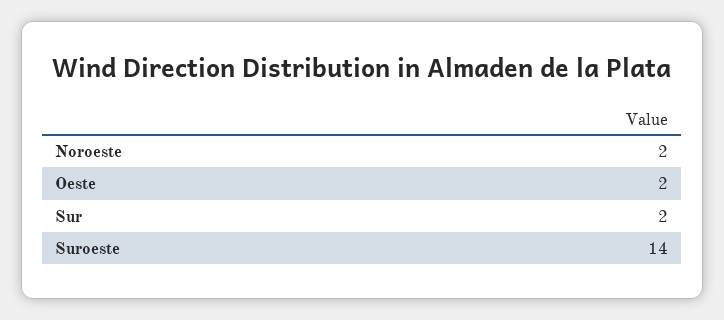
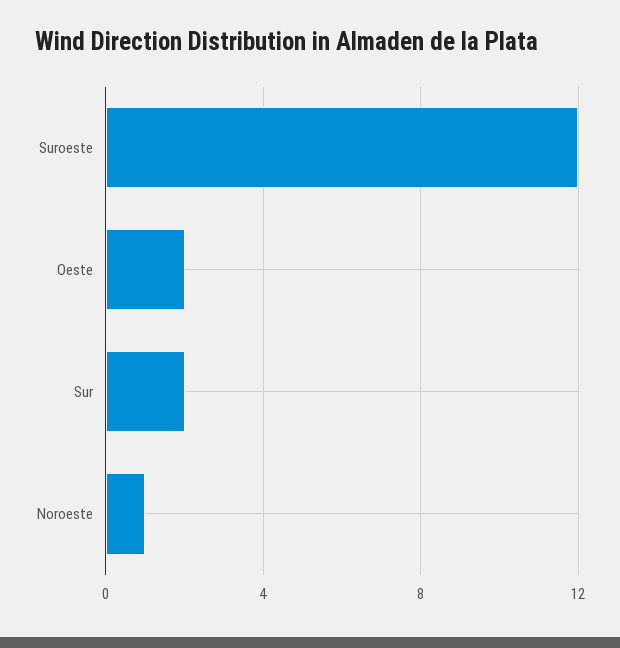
  {
-   "Noroeste": 2,
+   "Noroeste": 1,
    "Oeste": 2,
    "Sur": 2,
-   "Suroeste": 14
+   "Suroeste": 12
  }

